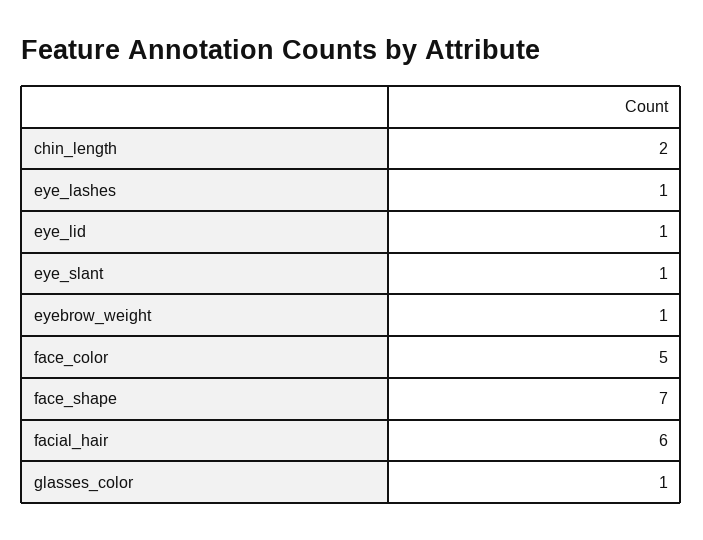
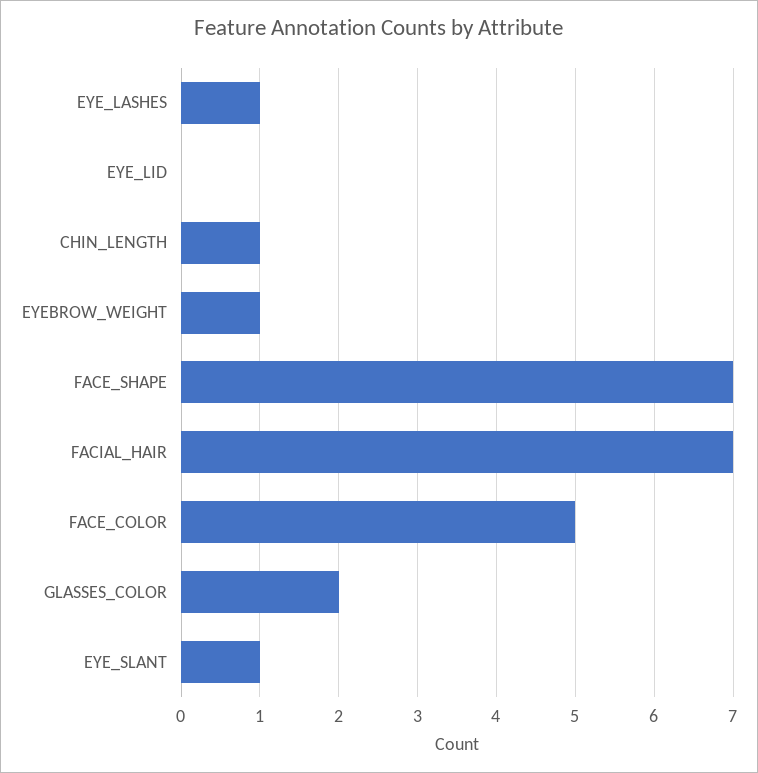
  {
-   "chin_length": 2,
+   "chin_length": 1,
    "eye_lashes": 1,
-   "eye_lid": 1,
+   "eye_lid": 0,
    "eye_slant": 1,
    "eyebrow_weight": 1,
    "face_color": 5,
    "face_shape": 7,
-   "facial_hair": 6,
+   "facial_hair": 7,
-   "glasses_color": 1
+   "glasses_color": 2
  }

